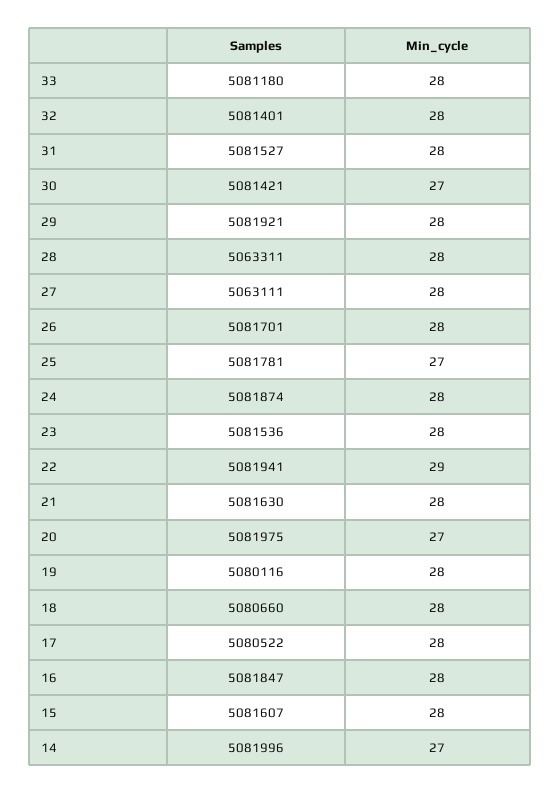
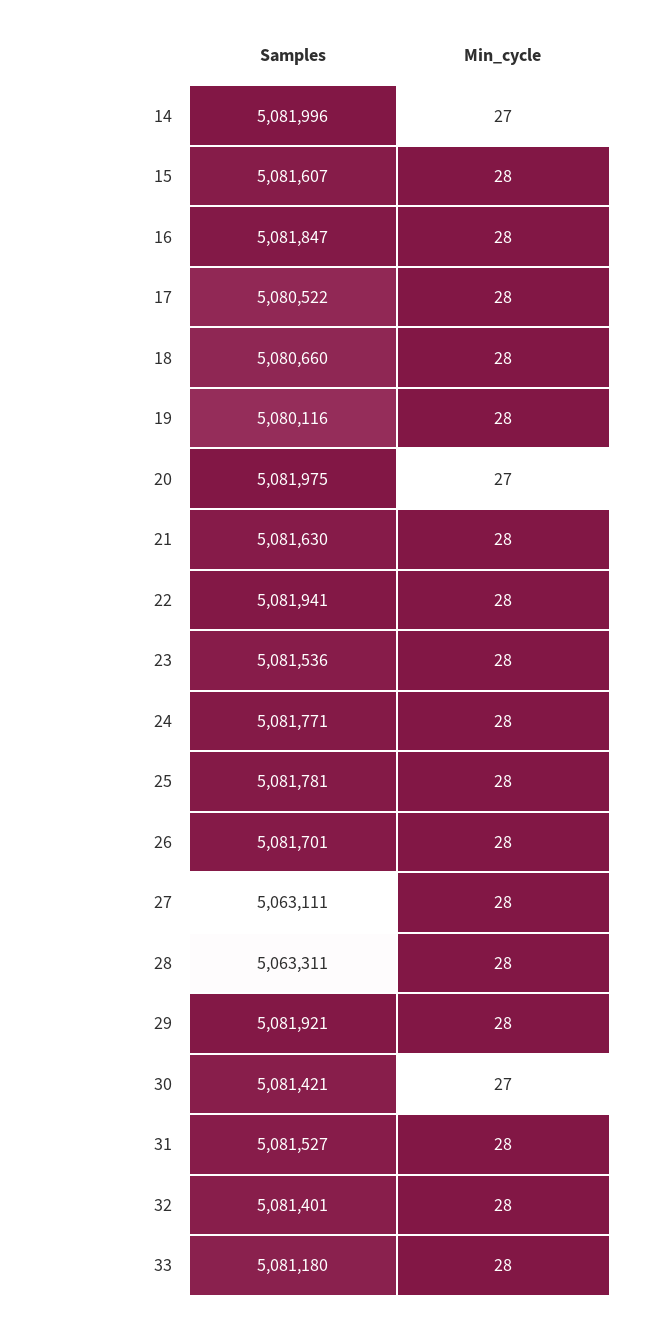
  {
    "Samples": {
      "33": 5081180,
      "32": 5081401,
      "31": 5081527,
      "30": 5081421,
      "29": 5081921,
      "28": 5063311,
      "27": 5063111,
      "26": 5081701,
      "25": 5081781,
-     "24": 5081874,
+     "24": 5081771,
      "23": 5081536,
      "22": 5081941,
      "21": 5081630,
      "20": 5081975,
      "19": 5080116,
      "18": 5080660,
      "17": 5080522,
      "16": 5081847,
      "15": 5081607,
      "14": 5081996
    },
    "Min_cycle": {
      "33": 28,
      "32": 28,
      "31": 28,
      "30": 27,
      "29": 28,
      "28": 28,
      "27": 28,
      "26": 28,
-     "25": 27,
+     "25": 28,
      "24": 28,
      "23": 28,
-     "22": 29,
+     "22": 28,
      "21": 28,
      "20": 27,
      "19": 28,
      "18": 28,
      "17": 28,
      "16": 28,
      "15": 28,
      "14": 27
    }
  }

